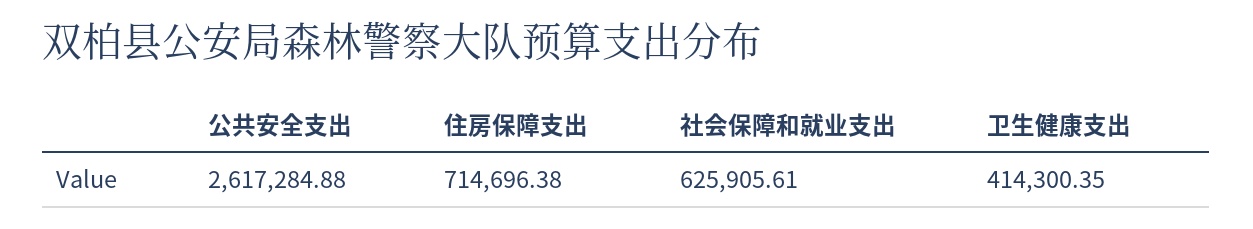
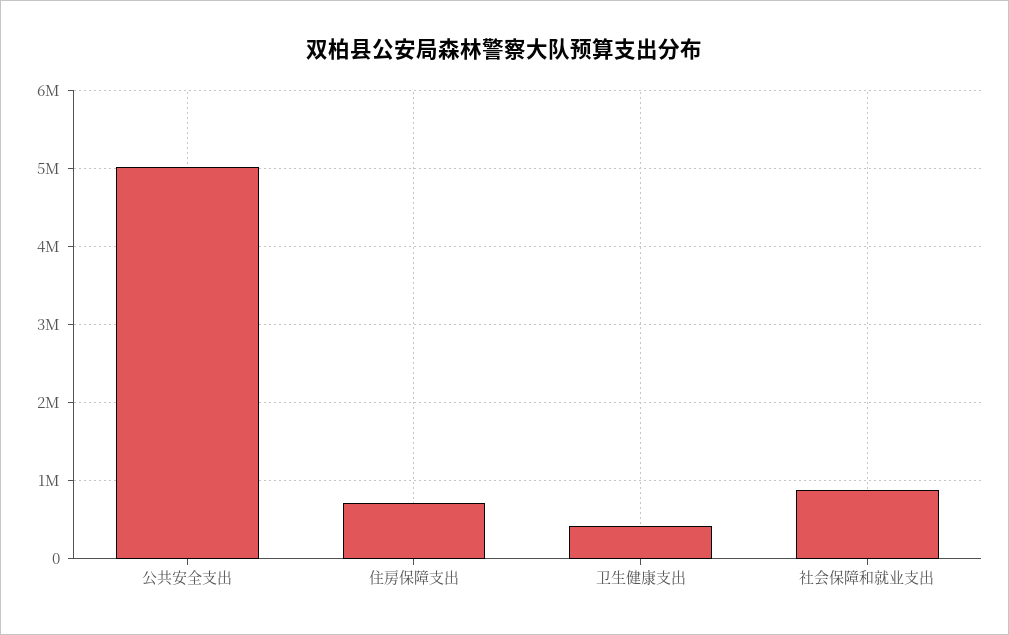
  {
-   "公共安全支出": 2617284.88,
+   "公共安全支出": 5000000,
    "住房保障支出": 714696.38,
-   "社会保障和就业支出": 625905.61,
+   "社会保障和就业支出": 900000,
    "卫生健康支出": 414300.35
  }

